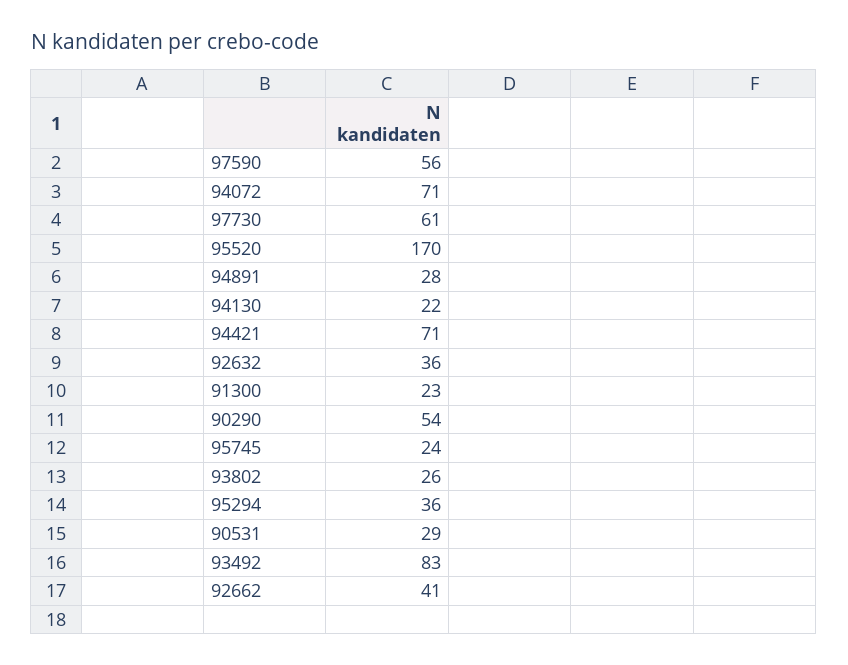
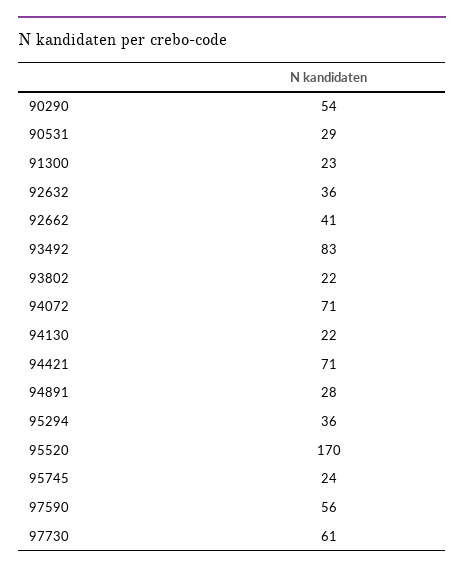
  {
    "97590": 56,
    "94072": 71,
    "97730": 61,
    "95520": 170,
    "94891": 28,
    "94130": 22,
    "94421": 71,
    "92632": 36,
    "91300": 23,
    "90290": 54,
    "95745": 24,
-   "93802": 26,
+   "93802": 22,
    "95294": 36,
    "90531": 29,
    "93492": 83,
    "92662": 41
  }

